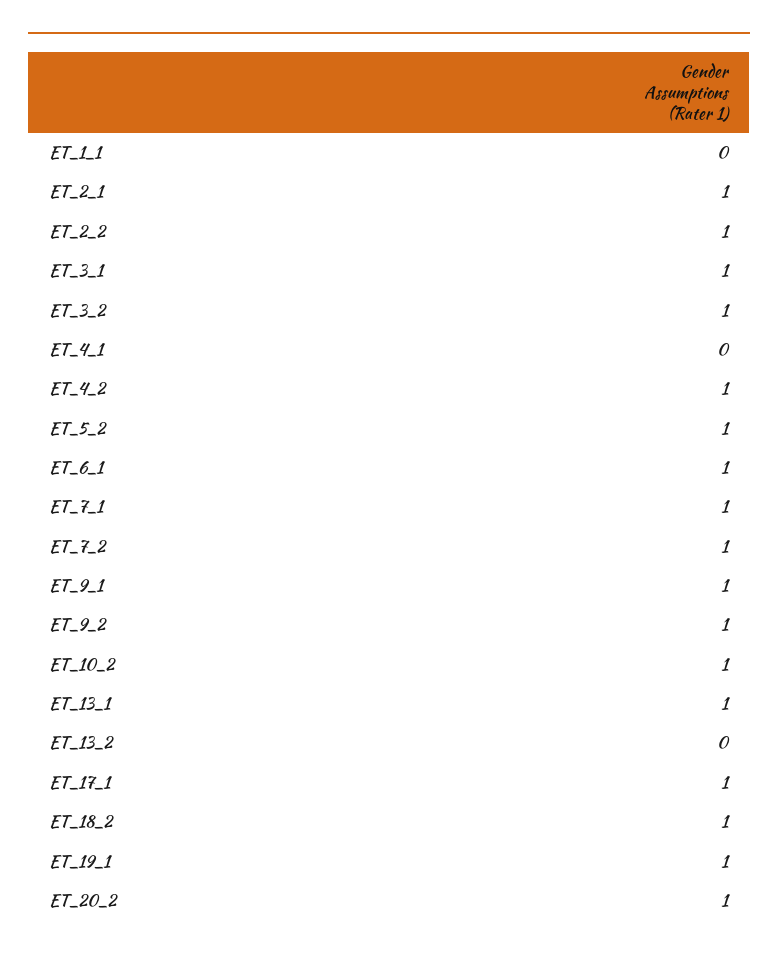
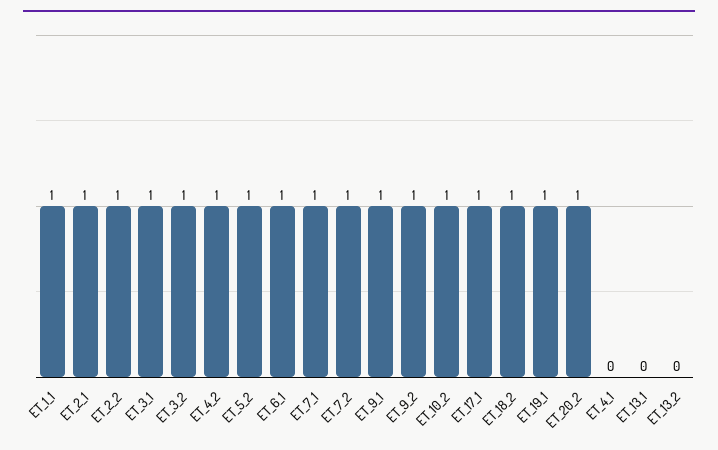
  {
-   "ET_1_1": 0,
+   "ET_1_1": 1,
    "ET_2_1": 1,
    "ET_2_2": 1,
    "ET_3_1": 1,
    "ET_3_2": 1,
    "ET_4_1": 0,
    "ET_4_2": 1,
    "ET_5_2": 1,
    "ET_6_1": 1,
    "ET_7_1": 1,
    "ET_7_2": 1,
    "ET_9_1": 1,
    "ET_9_2": 1,
    "ET_10_2": 1,
-   "ET_13_1": 1,
+   "ET_13_1": 0,
    "ET_13_2": 0,
    "ET_17_1": 1,
    "ET_18_2": 1,
    "ET_19_1": 1,
    "ET_20_2": 1
  }

